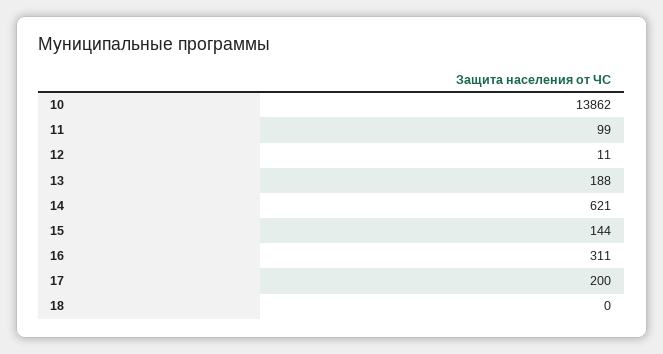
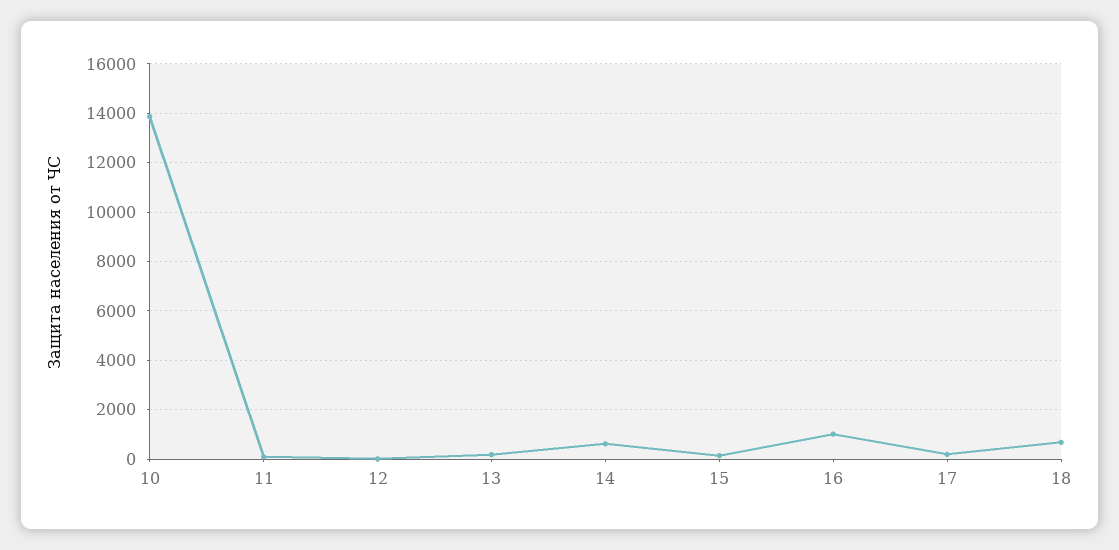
  {
    "10": 13862,
    "11": 99,
    "12": 11,
    "13": 188,
    "14": 621,
    "15": 144,
-   "16": 311,
+   "16": 1000,
    "17": 200,
-   "18": 0
+   "18": 750
  }

